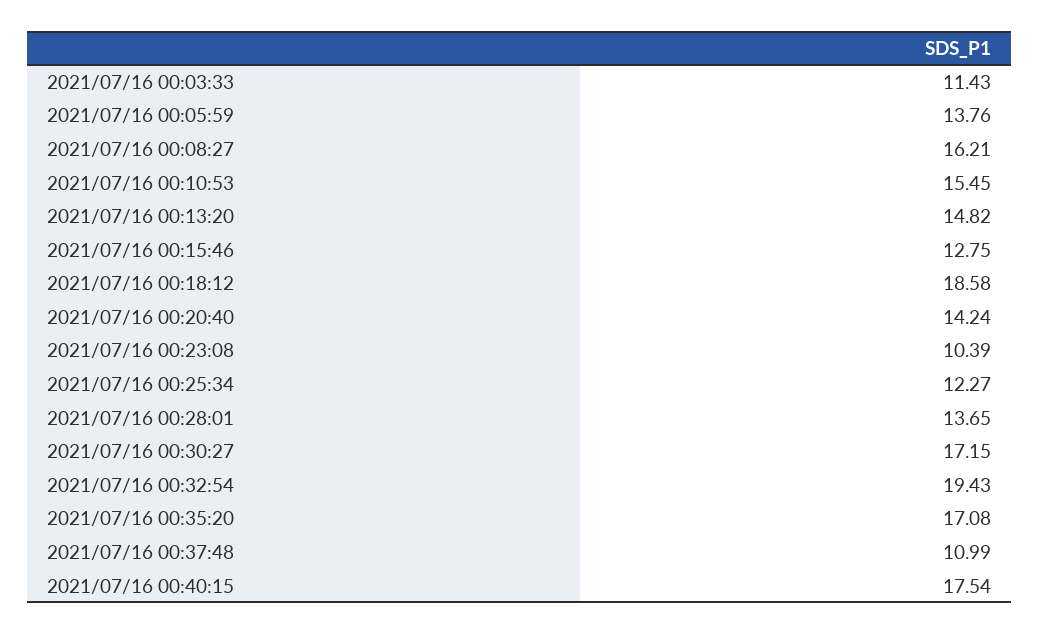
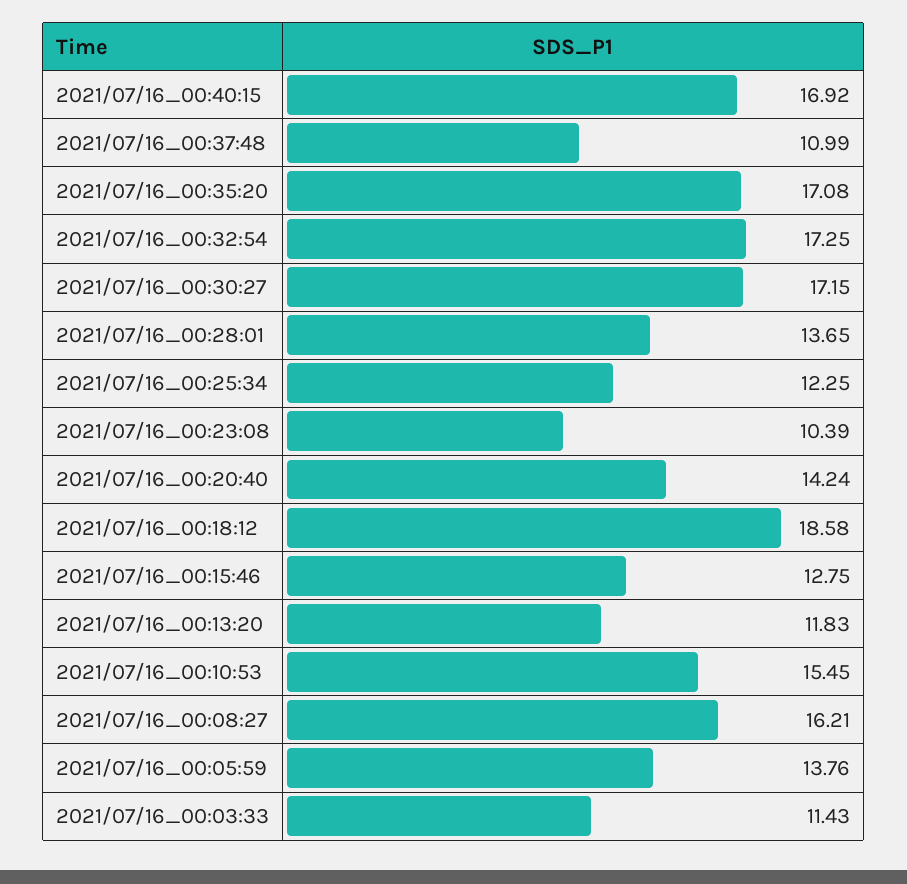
  {
    "2021/07/16 00:03:33": 11.43,
    "2021/07/16 00:05:59": 13.76,
    "2021/07/16 00:08:27": 16.21,
    "2021/07/16 00:10:53": 15.45,
-   "2021/07/16 00:13:20": 14.82,
+   "2021/07/16 00:13:20": 11.83,
    "2021/07/16 00:15:46": 12.75,
    "2021/07/16 00:18:12": 18.58,
    "2021/07/16 00:20:40": 14.24,
    "2021/07/16 00:23:08": 10.39,
-   "2021/07/16 00:25:34": 12.27,
+   "2021/07/16 00:25:34": 12.25,
    "2021/07/16 00:28:01": 13.65,
    "2021/07/16 00:30:27": 17.15,
-   "2021/07/16 00:32:54": 19.43,
+   "2021/07/16 00:32:54": 17.25,
    "2021/07/16 00:35:20": 17.08,
    "2021/07/16 00:37:48": 10.99,
-   "2021/07/16 00:40:15": 17.54
+   "2021/07/16 00:40:15": 16.92
  }

